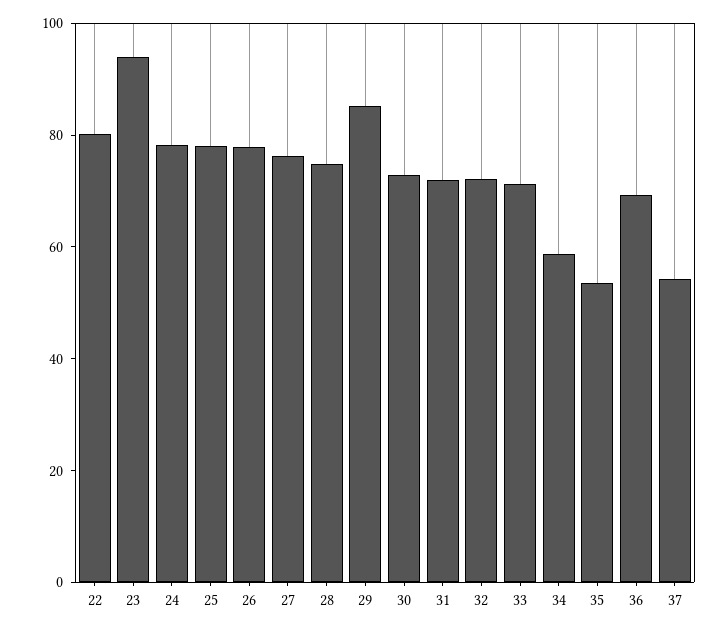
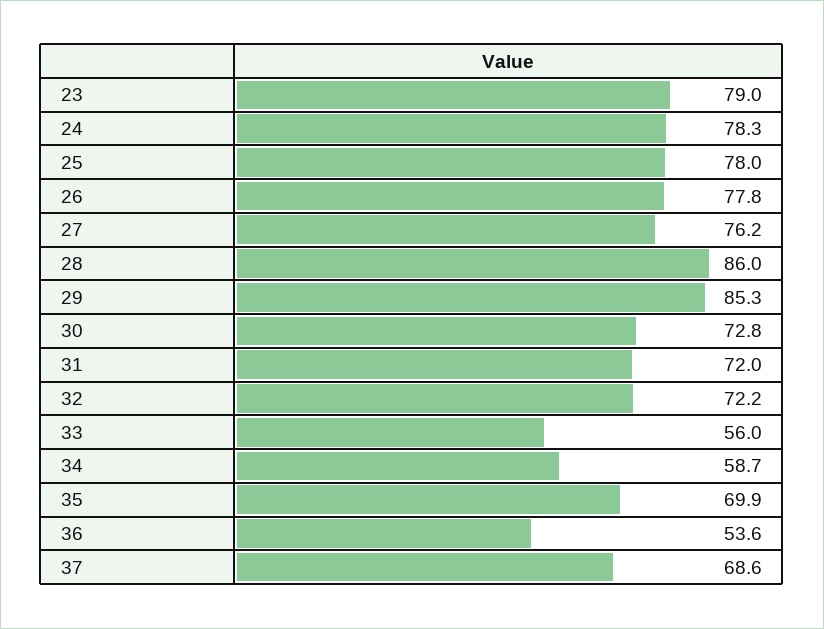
  {
-   "22": 80,
-   "23": 95,
+   "23": 79,
    "24": 78.3,
    "25": 78,
    "26": 77.8,
    "27": 76.2,
-   "28": 75,
+   "28": 86,
    "29": 85.3,
    "30": 72.8,
    "31": 72,
    "32": 72.2,
-   "33": 70,
+   "33": 56,
    "34": 58.7,
-   "35": 55,
+   "35": 69.9,
-   "36": 70,
+   "36": 53.6,
-   "37": 55
+   "37": 68.6
  }

